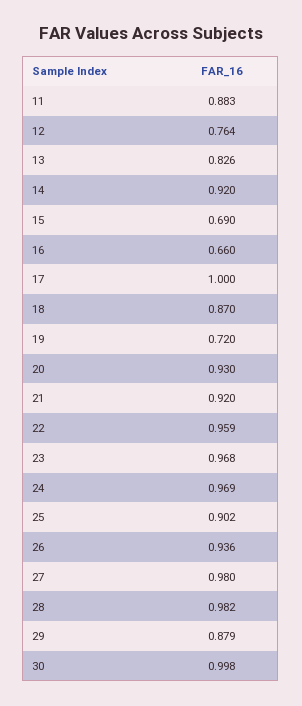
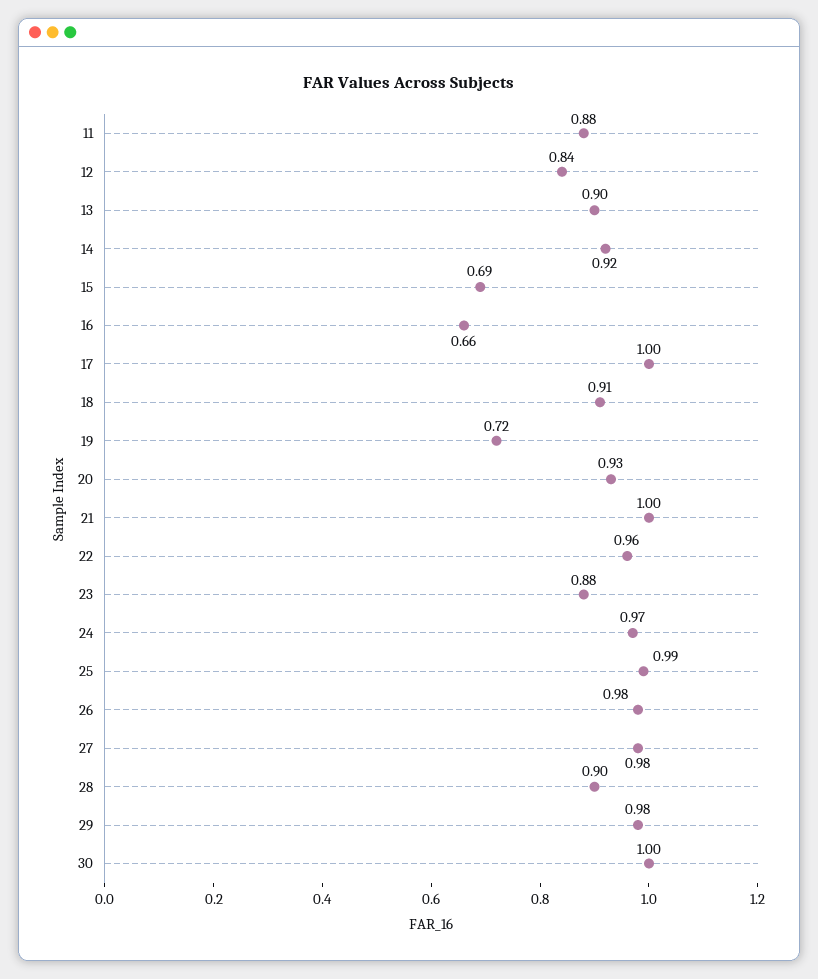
  {
    "11": 0.883,
-   "12": 0.764,
+   "12": 0.84,
-   "13": 0.826,
+   "13": 0.9,
    "14": 0.92,
    "15": 0.69,
    "16": 0.66,
    "17": 1,
-   "18": 0.87,
+   "18": 0.91,
    "19": 0.72,
    "20": 0.93,
-   "21": 0.92,
+   "21": 1,
    "22": 0.959,
-   "23": 0.968,
+   "23": 0.88,
    "24": 0.969,
-   "25": 0.902,
+   "25": 0.99,
-   "26": 0.936,
+   "26": 0.98,
    "27": 0.98,
-   "28": 0.982,
+   "28": 0.9,
-   "29": 0.879,
+   "29": 0.98,
    "30": 0.998
  }

